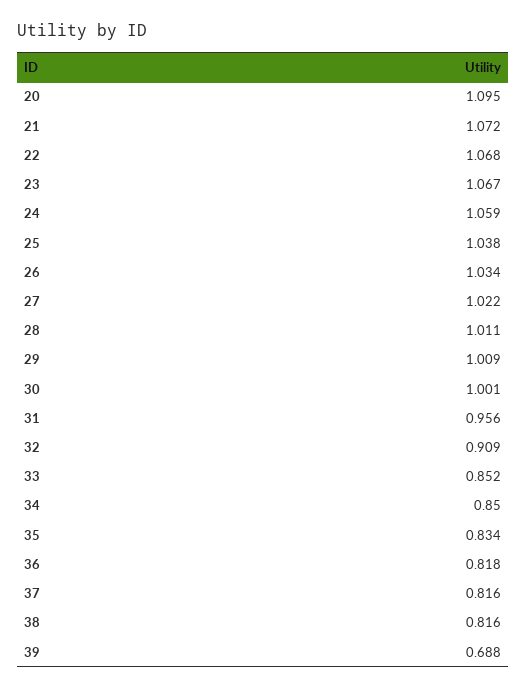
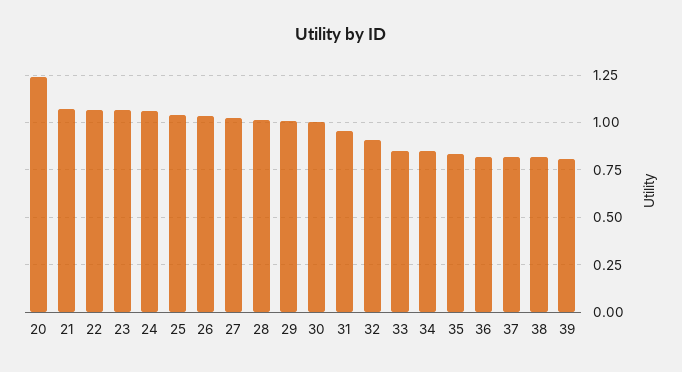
  {
-   "20": 1.095,
+   "20": 1.25,
    "21": 1.072,
    "22": 1.068,
    "23": 1.067,
    "24": 1.059,
    "25": 1.038,
    "26": 1.034,
    "27": 1.022,
    "28": 1.011,
    "29": 1.009,
    "30": 1.001,
    "31": 0.956,
    "32": 0.909,
    "33": 0.852,
    "34": 0.85,
    "35": 0.834,
    "36": 0.818,
    "37": 0.816,
    "38": 0.816,
-   "39": 0.688
+   "39": 0.8
  }

